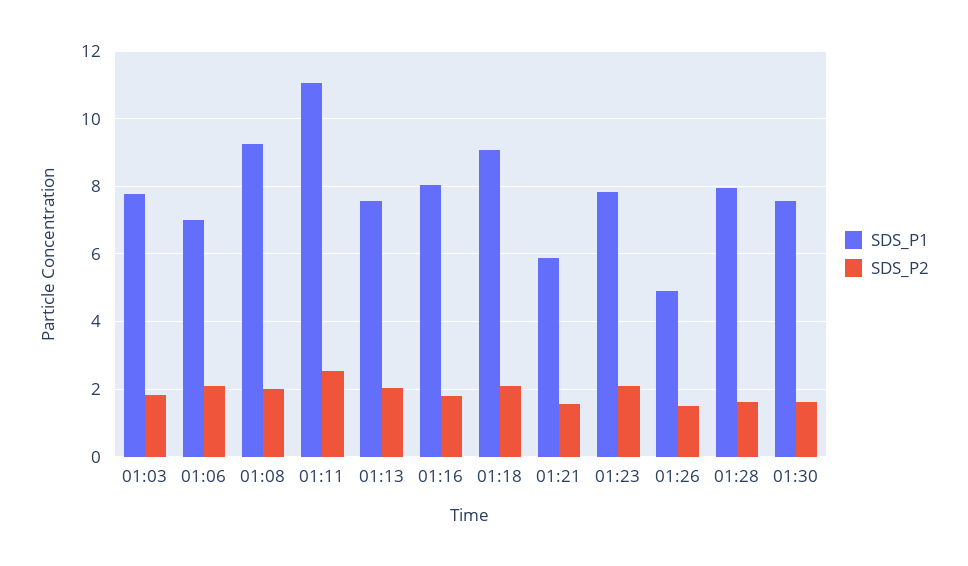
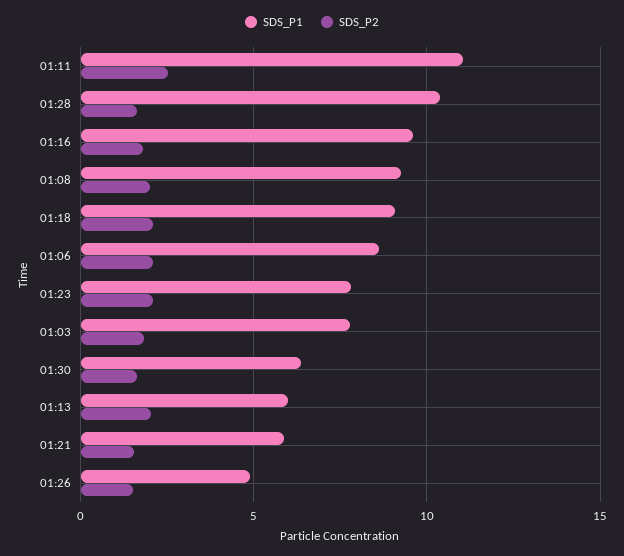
  {
    "SDS_P1": {
      "01:03": 7.8,
-     "01:06": 7,
+     "01:06": 8.5,
      "01:08": 9.2,
      "01:11": 11,
-     "01:13": 7.6,
+     "01:13": 6,
-     "01:16": 8,
+     "01:16": 9.5,
      "01:18": 9,
      "01:21": 5.8,
      "01:23": 7.8,
      "01:26": 5,
-     "01:28": 8,
+     "01:28": 10.5,
-     "01:30": 7.6
+     "01:30": 6.5
    },
    "SDS_P2": {
      "01:03": 1.8,
      "01:06": 2,
      "01:08": 2,
      "01:11": 2.6,
      "01:13": 2,
      "01:16": 1.8,
      "01:18": 2.2,
      "01:21": 1.6,
      "01:23": 2.2,
      "01:26": 1.6,
      "01:28": 1.6,
      "01:30": 1.6
    }
  }

